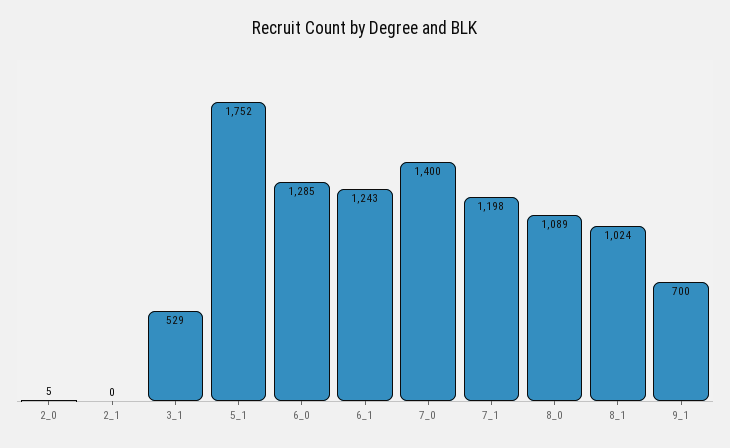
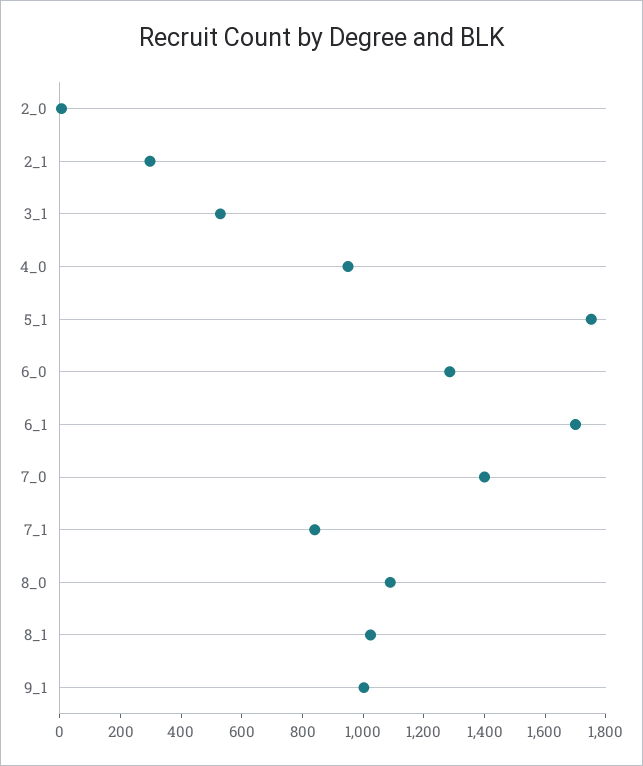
  {
    "2_0": 5,
-   "2_1": 0,
+   "2_1": 300,
    "3_1": 529,
    "5_1": 1752,
    "6_0": 1285,
-   "6_1": 1243,
+   "6_1": 1700,
    "7_0": 1400,
-   "7_1": 1198,
+   "7_1": 850,
    "8_0": 1089,
    "8_1": 1024,
-   "9_1": 700
+   "9_1": 1000,
+   "4_0": 950
  }

